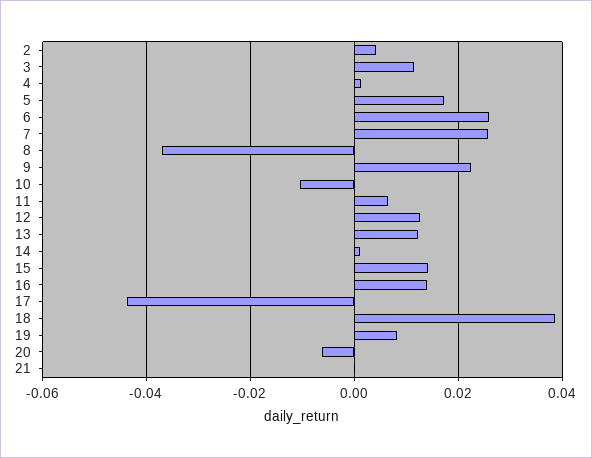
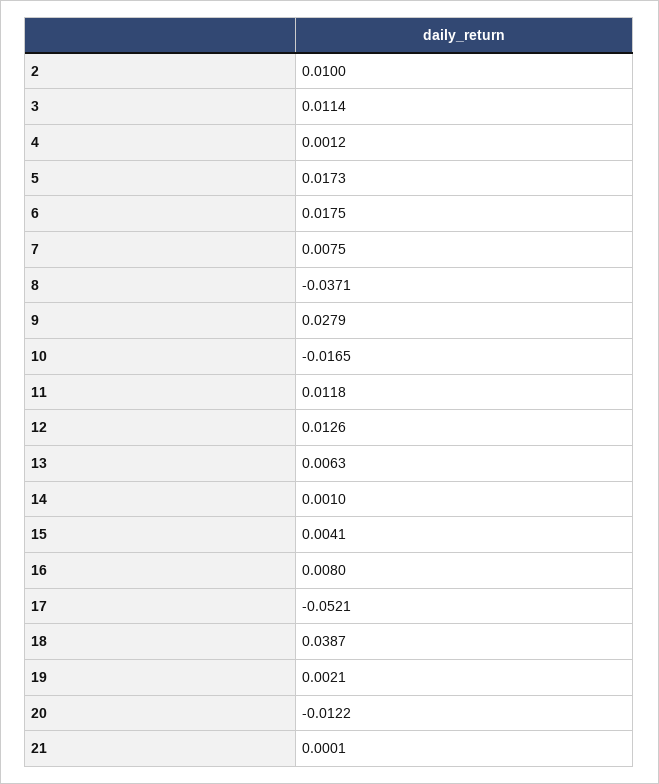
  {
-   "2": 0.004,
+   "2": 0.01,
    "3": 0.0114,
    "4": 0.0012,
    "5": 0.0173,
-   "6": 0.026,
+   "6": 0.0175,
-   "7": 0.026,
+   "7": 0.0075,
    "8": -0.0371,
-   "9": 0.022,
+   "9": 0.0279,
-   "10": -0.01,
+   "10": -0.0165,
-   "11": 0.006,
+   "11": 0.0118,
    "12": 0.0126,
-   "13": 0.012,
+   "13": 0.0063,
    "14": 0.001,
-   "15": 0.014,
+   "15": 0.0041,
-   "16": 0.014,
+   "16": 0.008,
-   "17": -0.044,
+   "17": -0.0521,
    "18": 0.0387,
-   "19": 0.008,
+   "19": 0.0021,
-   "20": -0.006,
+   "20": -0.0122,
    "21": 0.0001
  }

